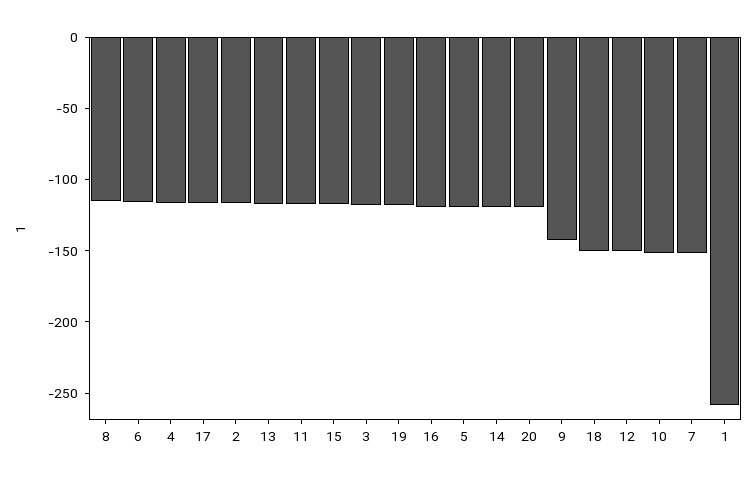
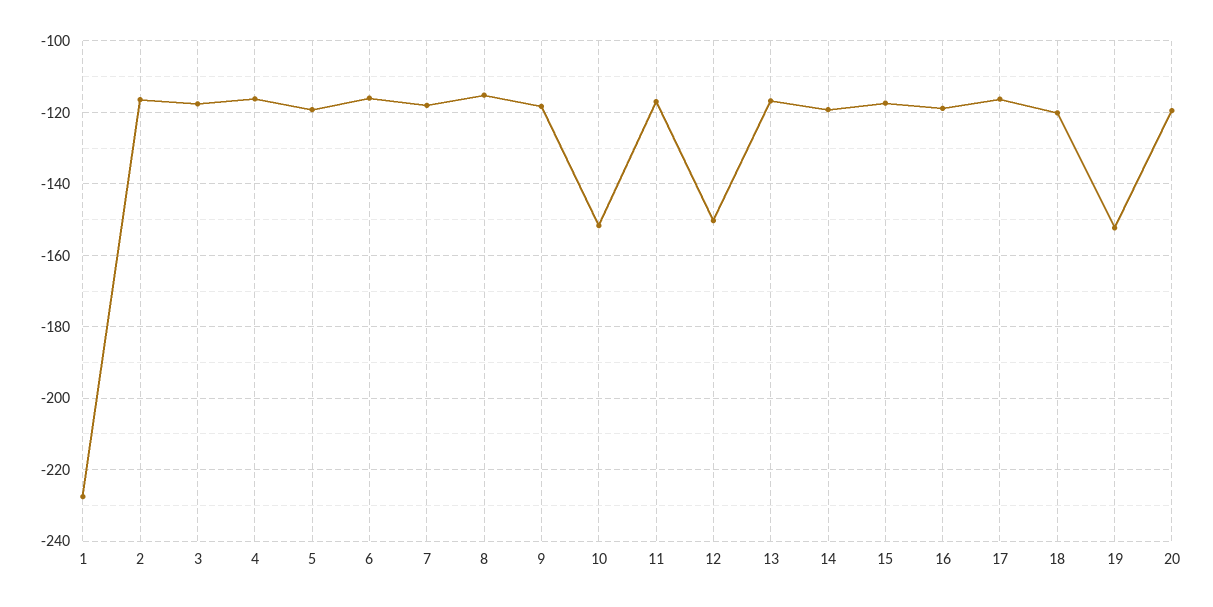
  {
    "8": -116,
    "6": -116,
    "4": -116,
    "17": -116,
    "2": -116,
    "13": -116,
    "11": -118,
    "15": -118,
    "3": -118,
-   "19": -120,
+   "19": -152,
    "16": -118,
    "5": -120,
    "14": -120,
    "20": -120,
-   "9": -140,
+   "9": -118,
-   "18": -150,
+   "18": -120,
    "12": -150,
    "10": -152,
-   "7": -150,
+   "7": -118,
-   "1": -260
+   "1": -228
  }

